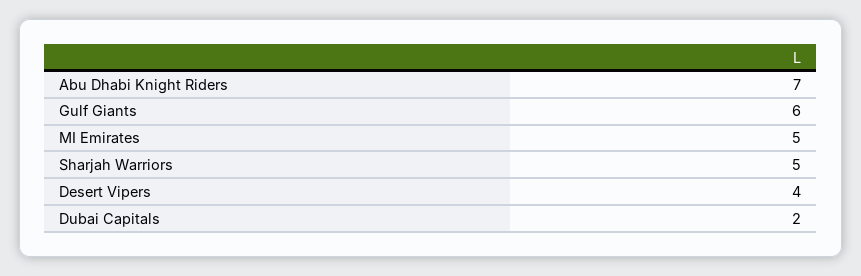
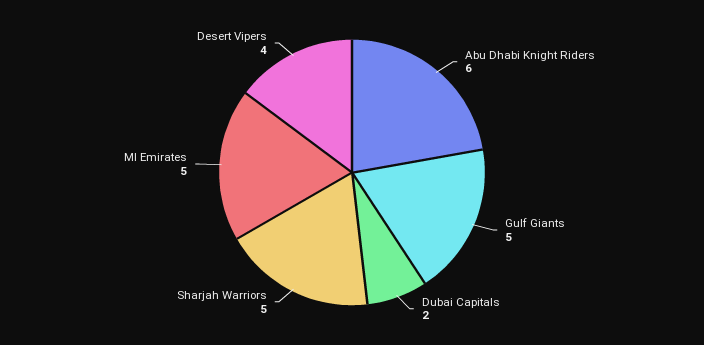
  {
-   "Abu Dhabi Knight Riders": 7,
+   "Abu Dhabi Knight Riders": 6,
-   "Gulf Giants": 6,
+   "Gulf Giants": 5,
    "MI Emirates": 5,
    "Sharjah Warriors": 5,
    "Desert Vipers": 4,
    "Dubai Capitals": 2
  }

